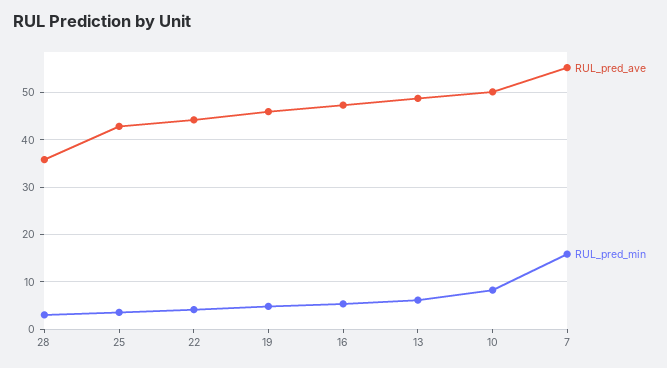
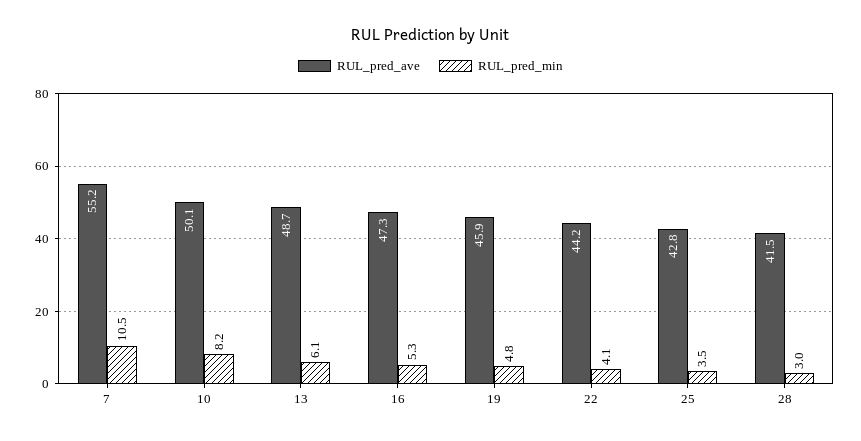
  {
    "RUL_pred_ave": {
-     "28": 36,
+     "28": 41.5,
      "25": 42.8,
      "22": 44.2,
      "19": 45.9,
      "16": 47.3,
      "13": 48.7,
      "10": 50.1,
      "7": 55.2
    },
    "RUL_pred_min": {
      "28": 3,
      "25": 3.5,
      "22": 4.1,
      "19": 4.8,
      "16": 5.3,
      "13": 6.1,
      "10": 8.2,
-     "7": 16
+     "7": 10.5
    }
  }

